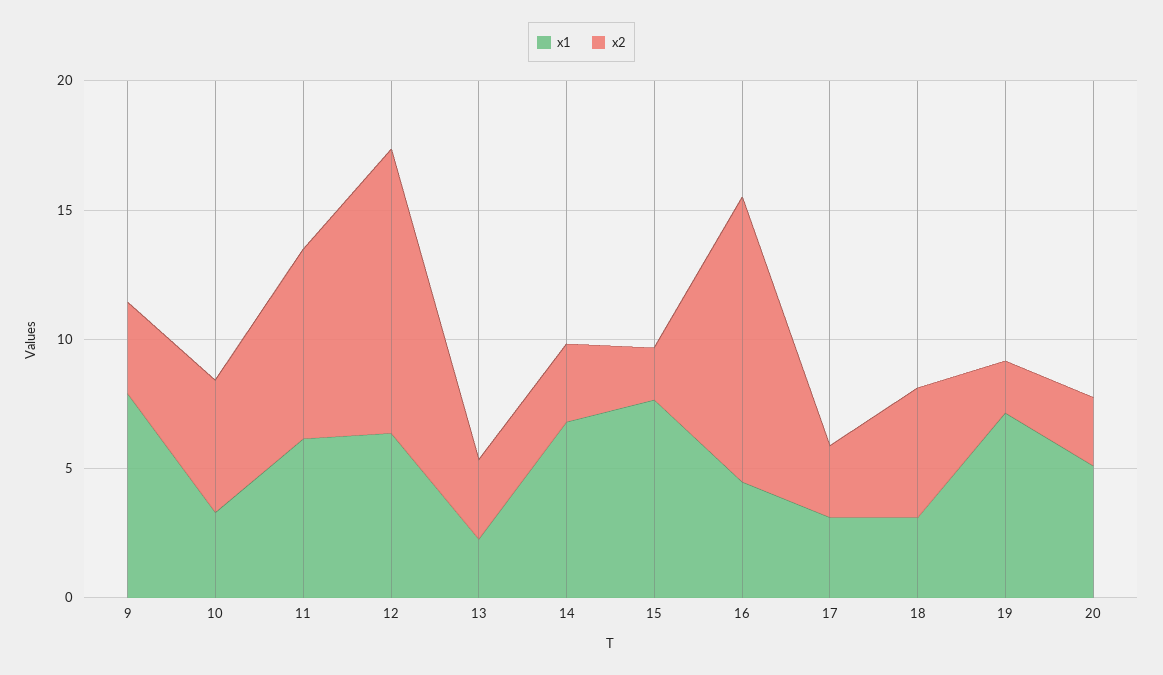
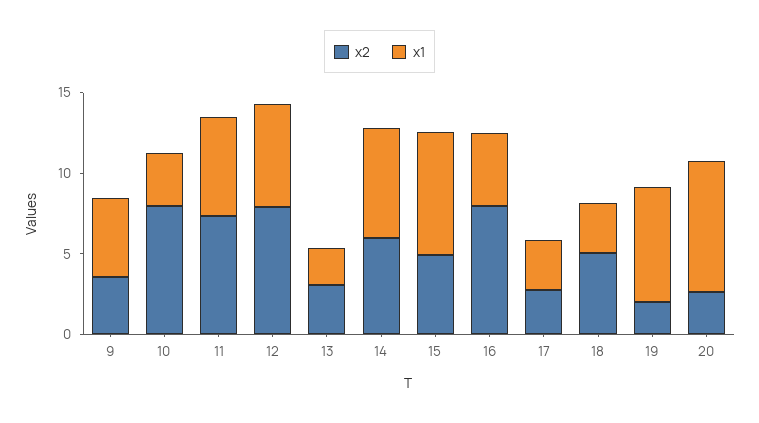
  {
    "x1": {
-     "9": 8,
+     "9": 5,
      "10": 3,
      "11": 6,
      "12": 6,
      "13": 2,
      "14": 7,
      "15": 8,
      "16": 4,
      "17": 3,
      "18": 3,
      "19": 7,
-     "20": 5
+     "20": 8
    },
    "x2": {
      "9": 4,
-     "10": 5,
+     "10": 8,
      "11": 7,
-     "12": 11,
+     "12": 8,
      "13": 3,
-     "14": 3,
+     "14": 6,
-     "15": 2,
+     "15": 5,
-     "16": 11,
+     "16": 8,
      "17": 3,
      "18": 5,
      "19": 2,
      "20": 3
    }
  }

